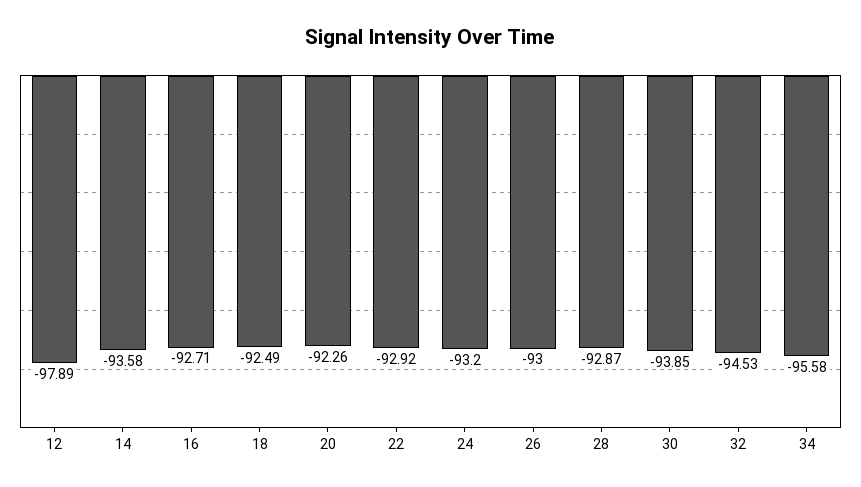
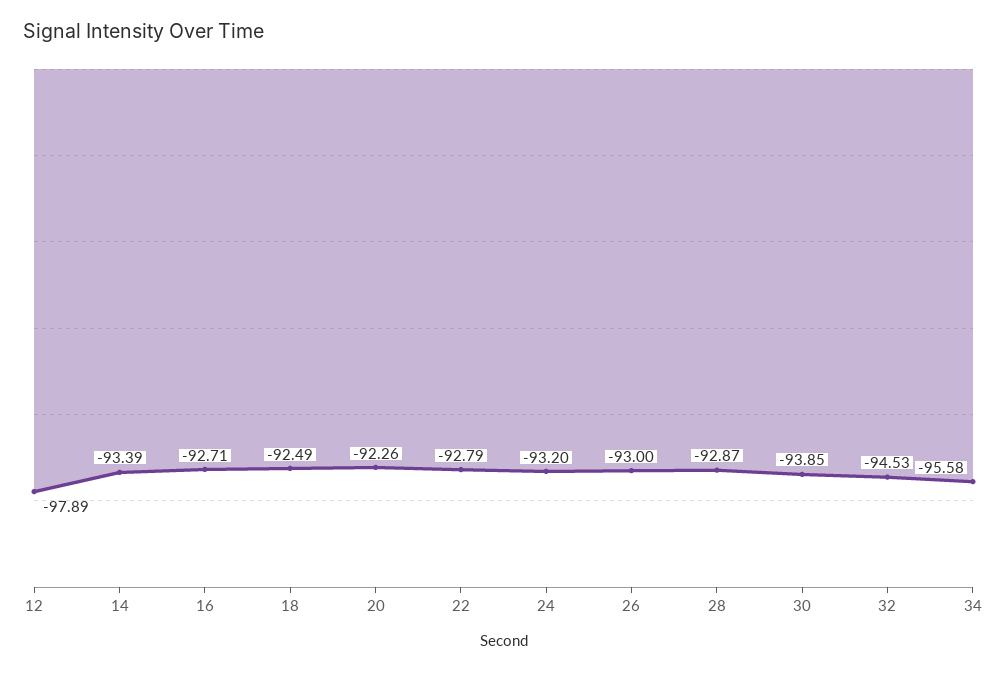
  {
    "12": -97.89,
-   "14": -93.58,
+   "14": -93.39,
    "16": -92.71,
    "18": -92.49,
    "20": -92.26,
-   "22": -92.92,
+   "22": -92.79,
    "24": -93.2,
    "26": -93,
    "28": -92.87,
    "30": -93.85,
    "32": -94.53,
    "34": -95.58
  }

